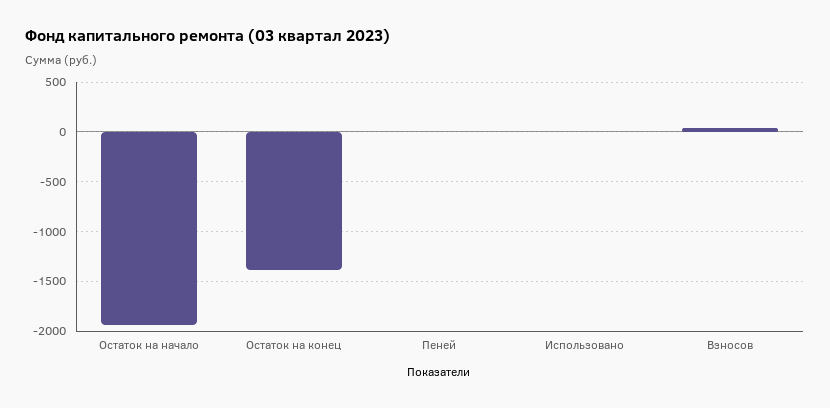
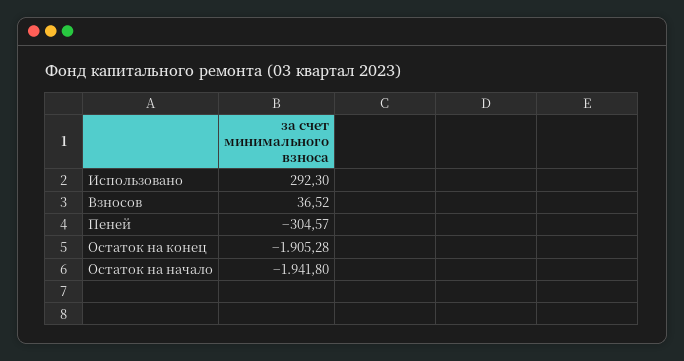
  {
    "Остаток на начало": -1941.8,
-   "Остаток на конец": -1400,
+   "Остаток на конец": -1905.28,
-   "Пеней": 0,
+   "Пеней": -304.57,
-   "Использовано": 0,
+   "Использовано": 292.3,
    "Взносов": 36.52
  }

